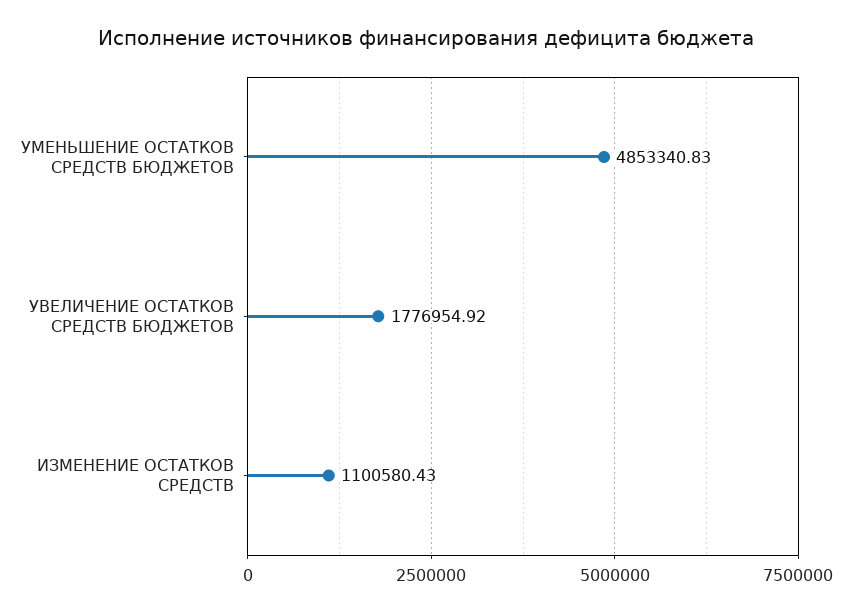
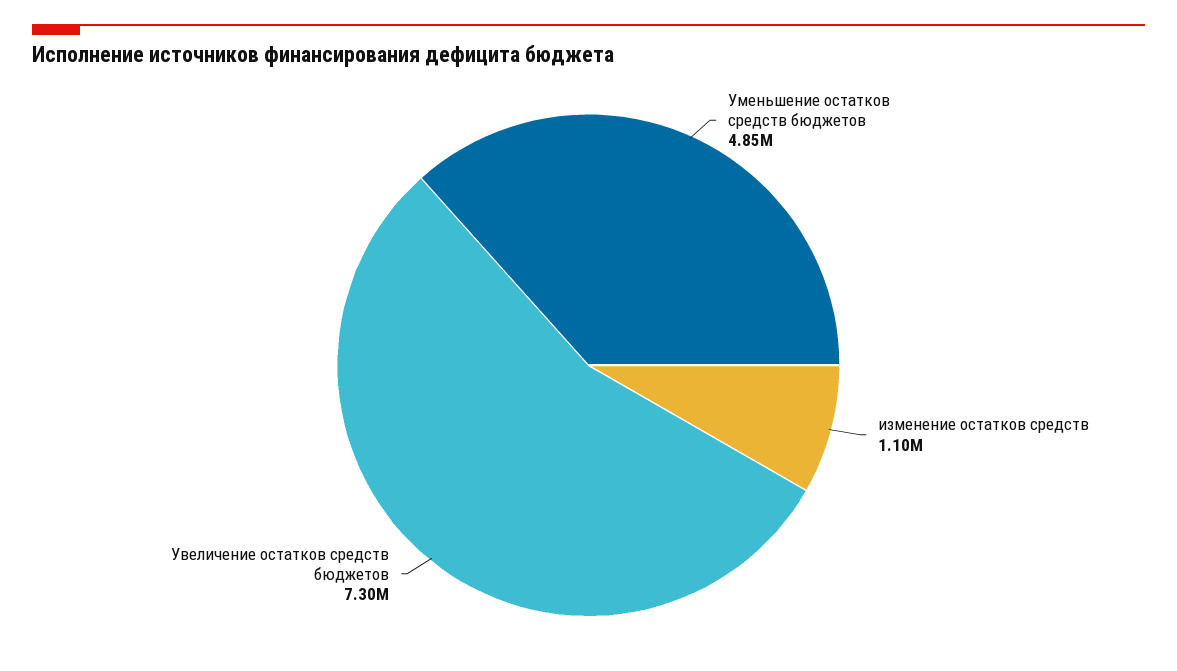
  {
    "УМЕНЬШЕНИЕ ОСТАТКОВ СРЕДСТВ БЮДЖЕТОВ": 4853340.83,
-   "УВЕЛИЧЕНИЕ ОСТАТКОВ СРЕДСТВ БЮДЖЕТОВ": 1776954.92,
+   "УВЕЛИЧЕНИЕ ОСТАТКОВ СРЕДСТВ БЮДЖЕТОВ": 7300000,
    "ИЗМЕНЕНИЕ ОСТАТКОВ СРЕДСТВ": 1100580.43
  }

